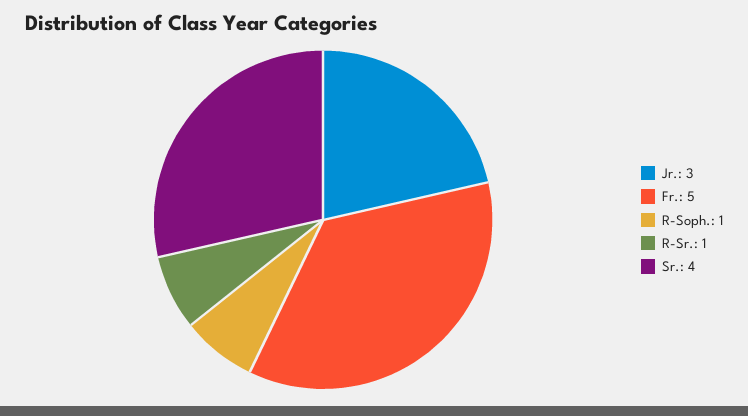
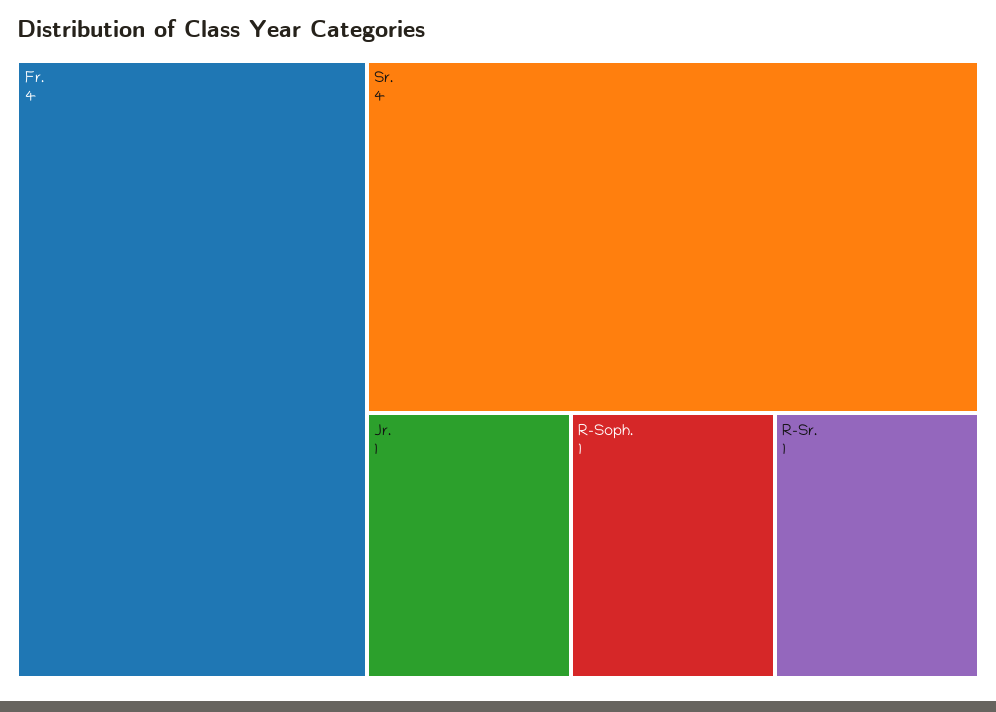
  {
-   "Jr.": 3,
+   "Jr.": 1,
-   "Fr.": 5,
+   "Fr.": 4,
    "R-Soph.": 1,
    "R-Sr.": 1,
    "Sr.": 4
  }

